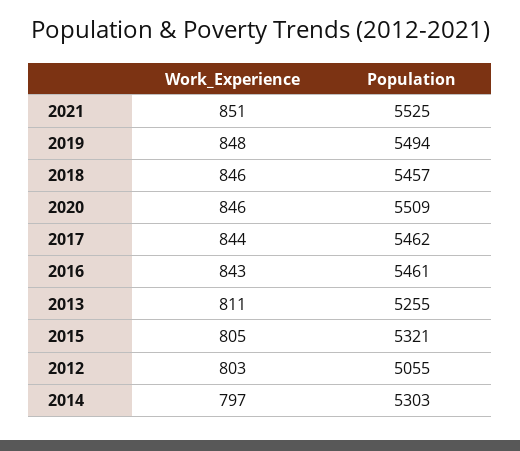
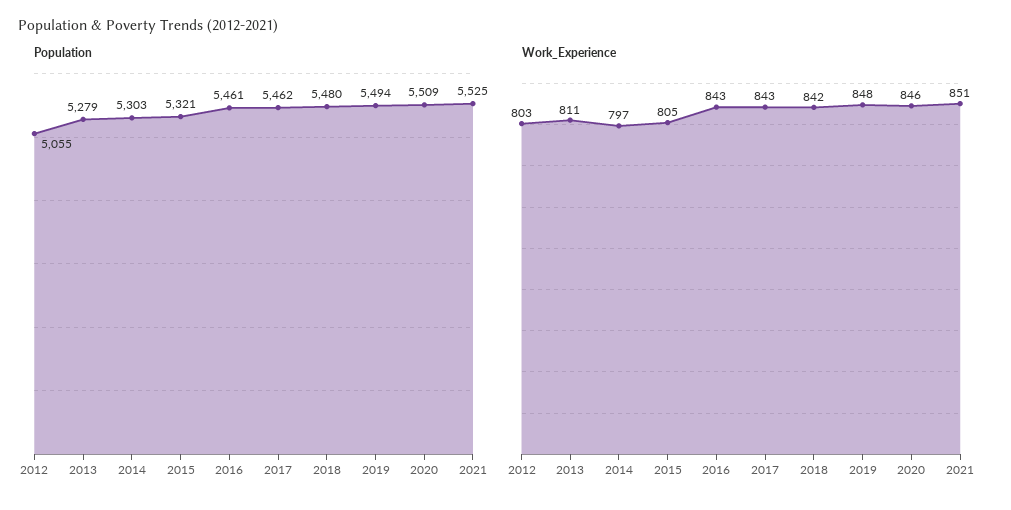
  {
    "Work_Experience": {
      "2021": 851,
      "2019": 848,
-     "2018": 846,
+     "2018": 842,
      "2020": 846,
-     "2017": 844,
+     "2017": 843,
      "2016": 843,
      "2013": 811,
      "2015": 805,
      "2012": 803,
      "2014": 797
    },
    "Population": {
      "2021": 5525,
      "2019": 5494,
-     "2018": 5457,
+     "2018": 5480,
      "2020": 5509,
      "2017": 5462,
      "2016": 5461,
-     "2013": 5255,
+     "2013": 5279,
      "2015": 5321,
      "2012": 5055,
      "2014": 5303
    }
  }

